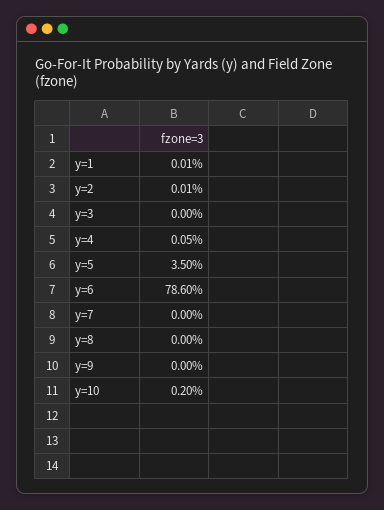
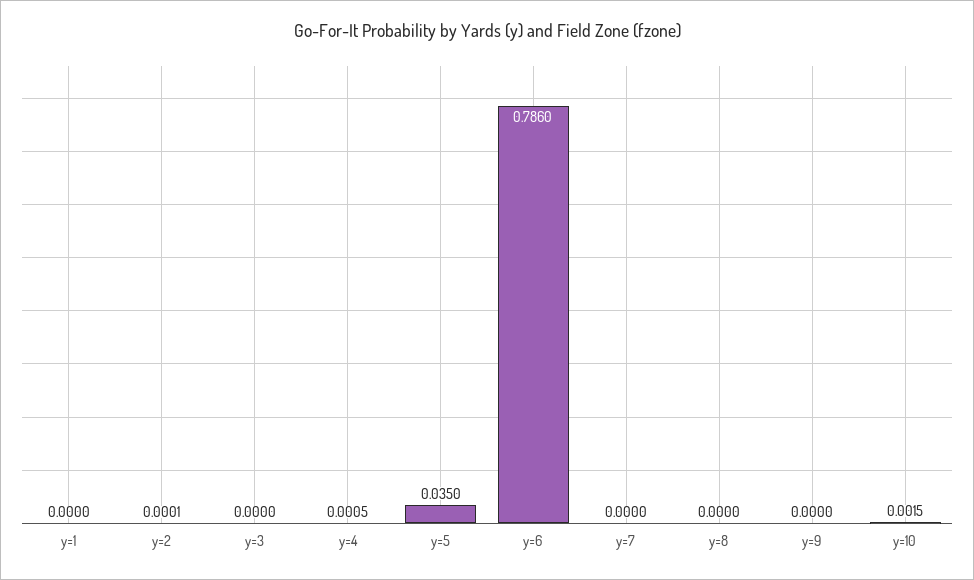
  {
-   "y=1": 0.0001,
+   "y=1": 0,
    "y=2": 0.0001,
    "y=3": 0,
    "y=4": 0.0005,
    "y=5": 0.035,
    "y=6": 0.786,
    "y=7": 0,
    "y=8": 0,
    "y=9": 0,
-   "y=10": 0.002
+   "y=10": 0.0015
  }

